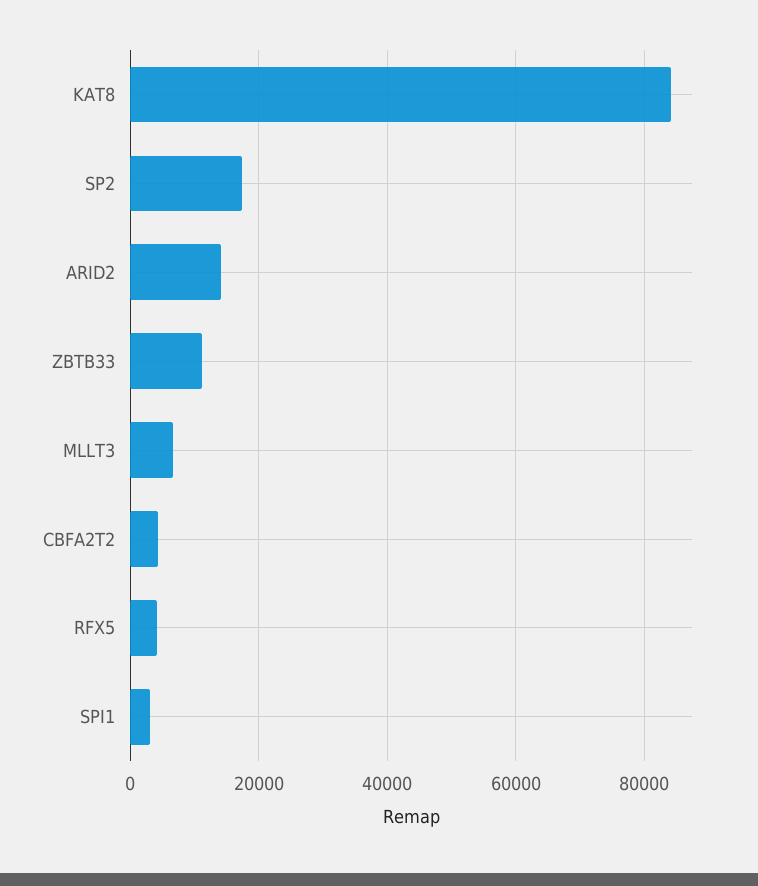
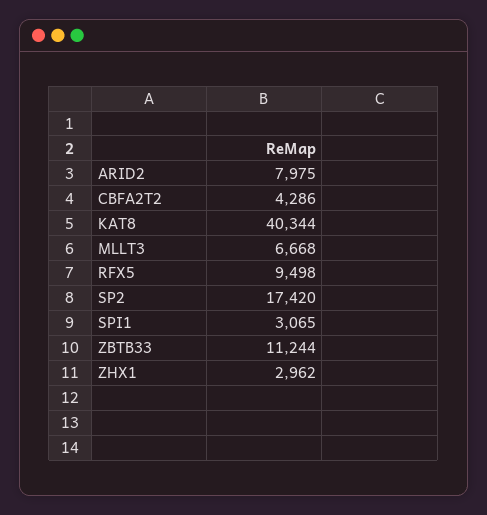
  {
-   "KAT8": 84000,
+   "KAT8": 40344,
    "SP2": 17420,
-   "ARID2": 14000,
+   "ARID2": 7975,
    "ZBTB33": 11244,
    "MLLT3": 6668,
    "CBFA2T2": 4286,
-   "RFX5": 4000,
+   "RFX5": 9498,
-   "SPI1": 3065
+   "SPI1": 3065,
+   "ZHX1": 2962
  }

